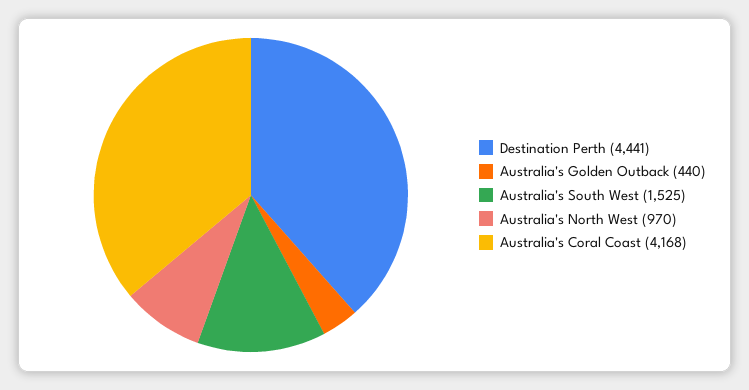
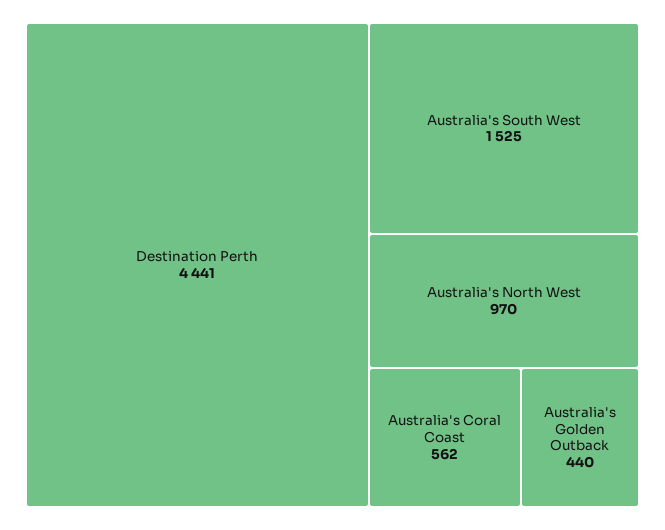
  {
    "Destination Perth": 4441,
    "Australia's Golden Outback": 440,
    "Australia's South West": 1525,
    "Australia's North West": 970,
-   "Australia's Coral Coast": 4168
+   "Australia's Coral Coast": 562
  }

